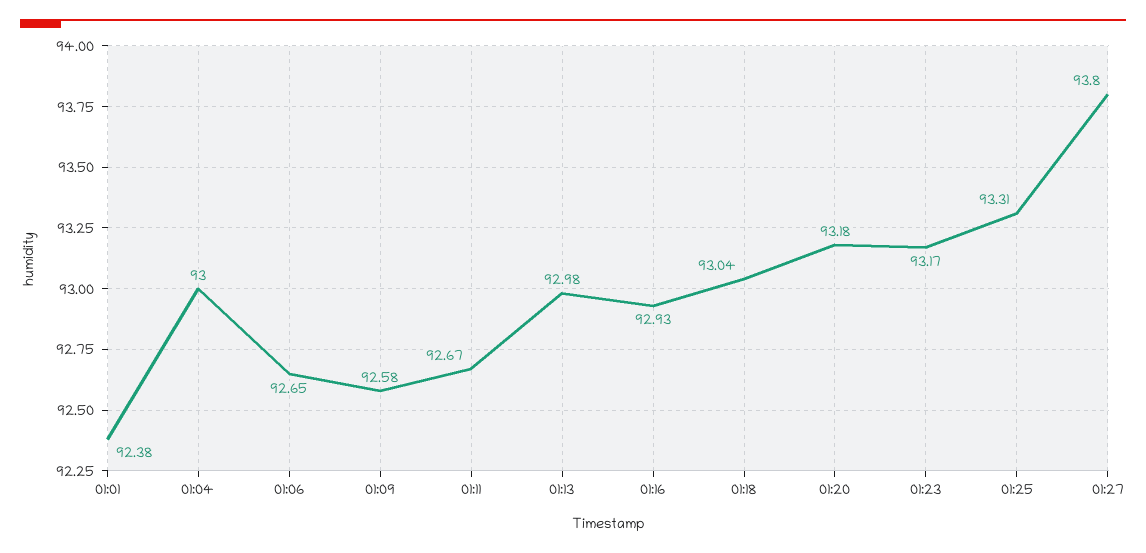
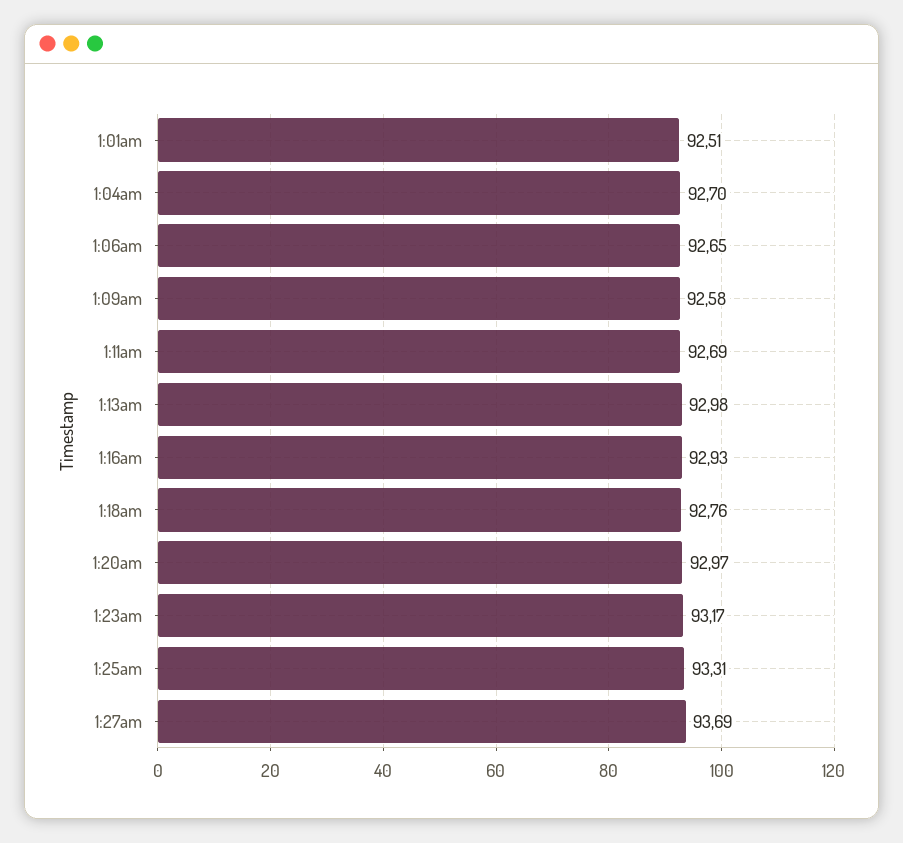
  {
-   "01:01": 92.38,
+   "01:01": 92.51,
-   "01:04": 93,
+   "01:04": 92.7,
    "01:06": 92.65,
    "01:09": 92.58,
-   "01:11": 92.67,
+   "01:11": 92.69,
    "01:13": 92.98,
    "01:16": 92.93,
-   "01:18": 93.04,
+   "01:18": 92.76,
-   "01:20": 93.18,
+   "01:20": 92.97,
    "01:23": 93.17,
    "01:25": 93.31,
-   "01:27": 93.8
+   "01:27": 93.69
  }

